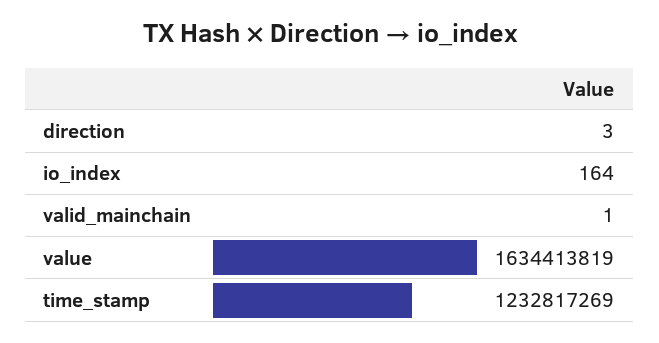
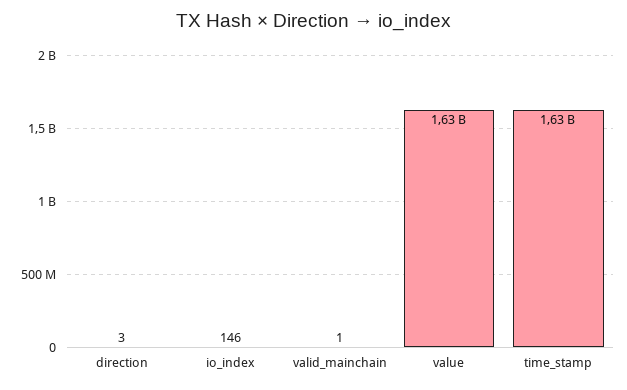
  {
    "direction": 3,
-   "io_index": 164,
+   "io_index": 146,
    "valid_mainchain": 1,
    "value": 1634413819,
-   "time_stamp": 1232817269
+   "time_stamp": 1630000000
  }

